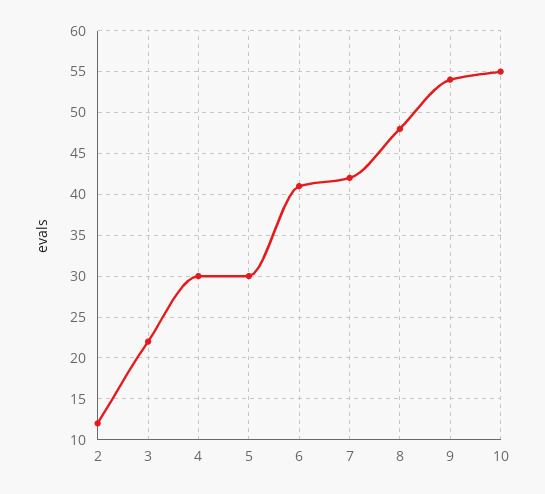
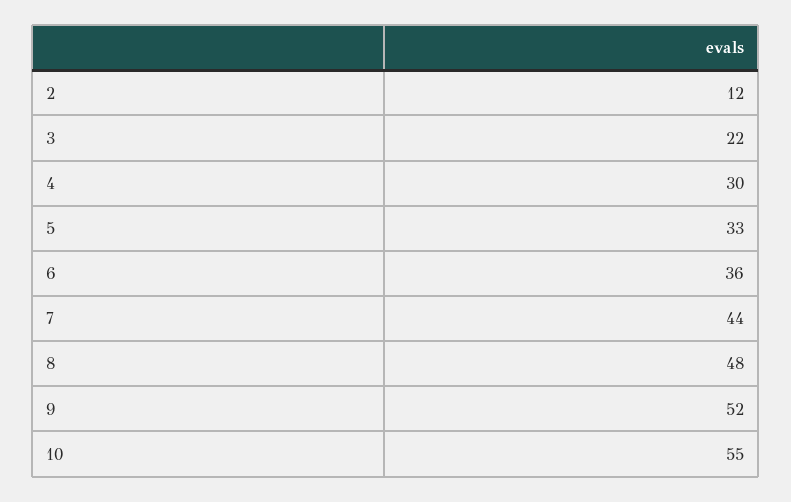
  {
    "2": 12,
    "3": 22,
    "4": 30,
-   "5": 30,
+   "5": 33,
-   "6": 41,
+   "6": 36,
-   "7": 42,
+   "7": 44,
    "8": 48,
-   "9": 54,
+   "9": 52,
    "10": 55
  }

